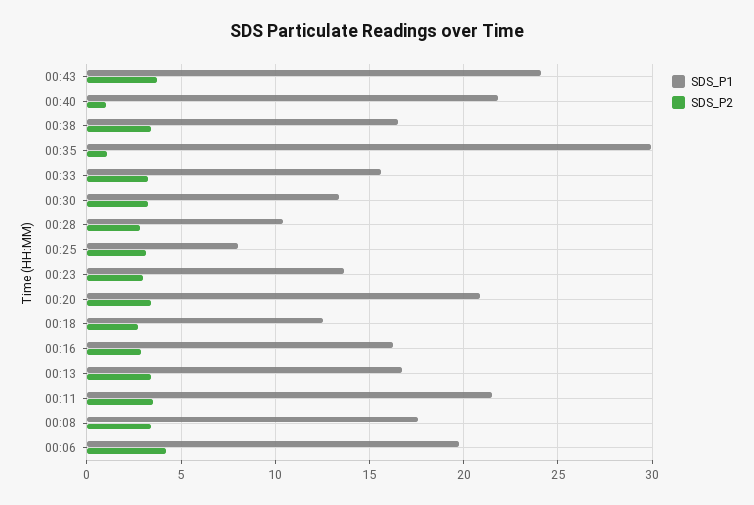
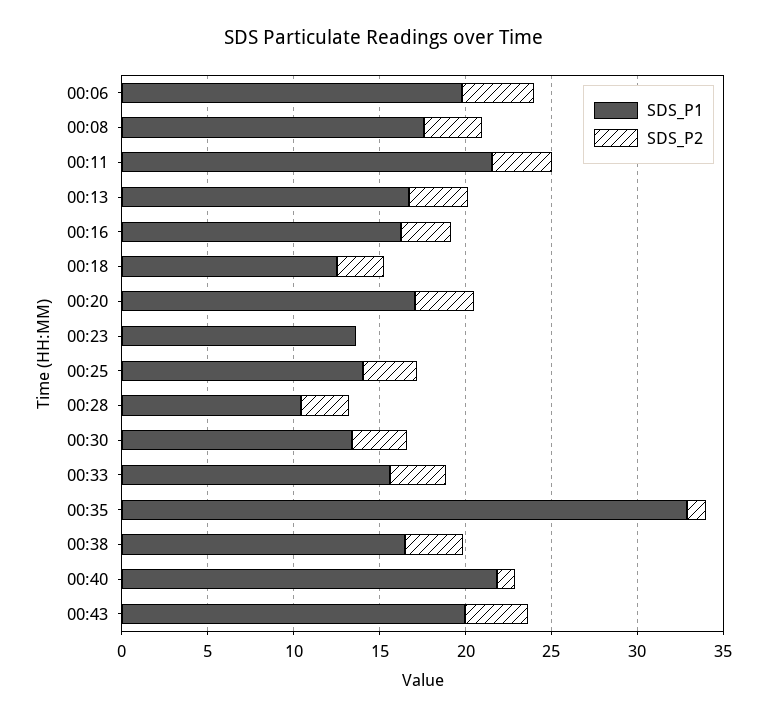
  {
    "SDS_P1": {
-     "00:43": 24,
+     "00:43": 20,
      "00:40": 22,
      "00:38": 16.5,
-     "00:35": 30,
+     "00:35": 33,
      "00:33": 15.5,
      "00:30": 13.5,
      "00:28": 10.5,
-     "00:25": 8,
+     "00:25": 14,
      "00:23": 13.5,
-     "00:20": 21,
+     "00:20": 17,
      "00:18": 12.5,
      "00:16": 16.5,
      "00:13": 16.5,
      "00:11": 21.5,
      "00:08": 17.5,
      "00:06": 20
    },
    "SDS_P2": {
      "00:43": 3.5,
      "00:40": 1,
      "00:38": 3.5,
      "00:35": 1,
      "00:33": 3.5,
      "00:30": 3,
      "00:28": 3,
      "00:25": 3,
-     "00:23": 3,
+     "00:23": 0,
      "00:20": 3.5,
      "00:18": 2.5,
      "00:16": 3,
      "00:13": 3.5,
      "00:11": 3.5,
      "00:08": 3.5,
      "00:06": 4
    }
  }

